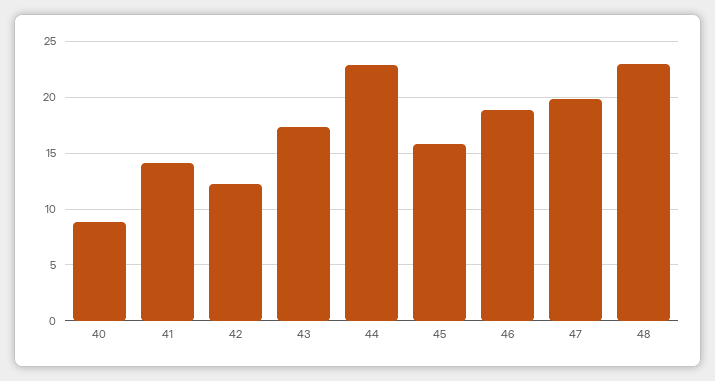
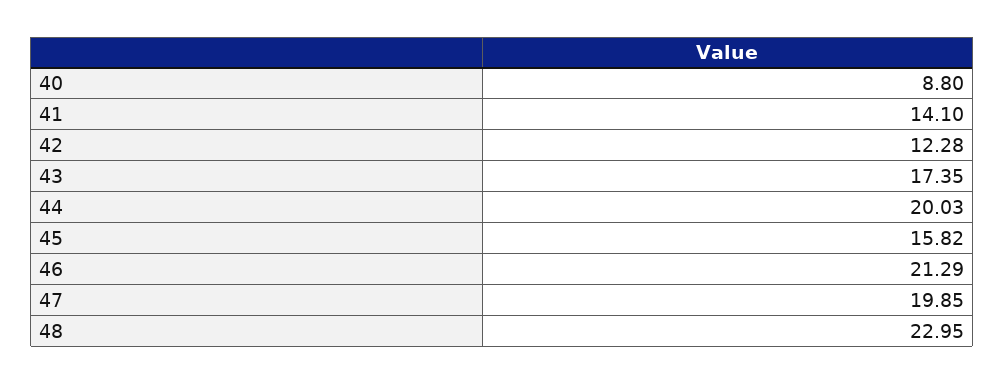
  {
    "40": 8.8,
    "41": 14.1,
    "42": 12.28,
    "43": 17.35,
-   "44": 23,
+   "44": 20.03,
    "45": 15.82,
-   "46": 19,
+   "46": 21.29,
    "47": 19.85,
    "48": 22.95
  }

